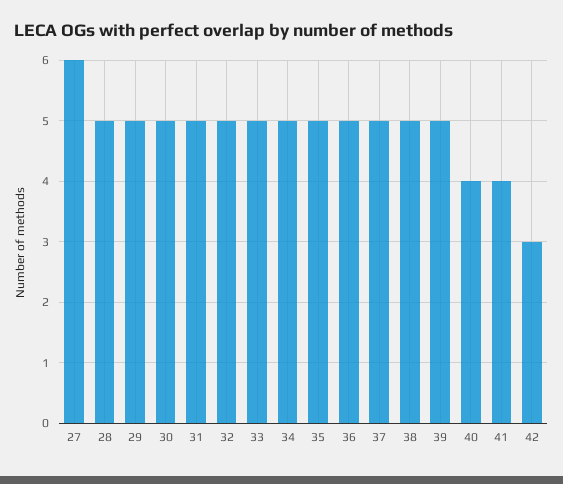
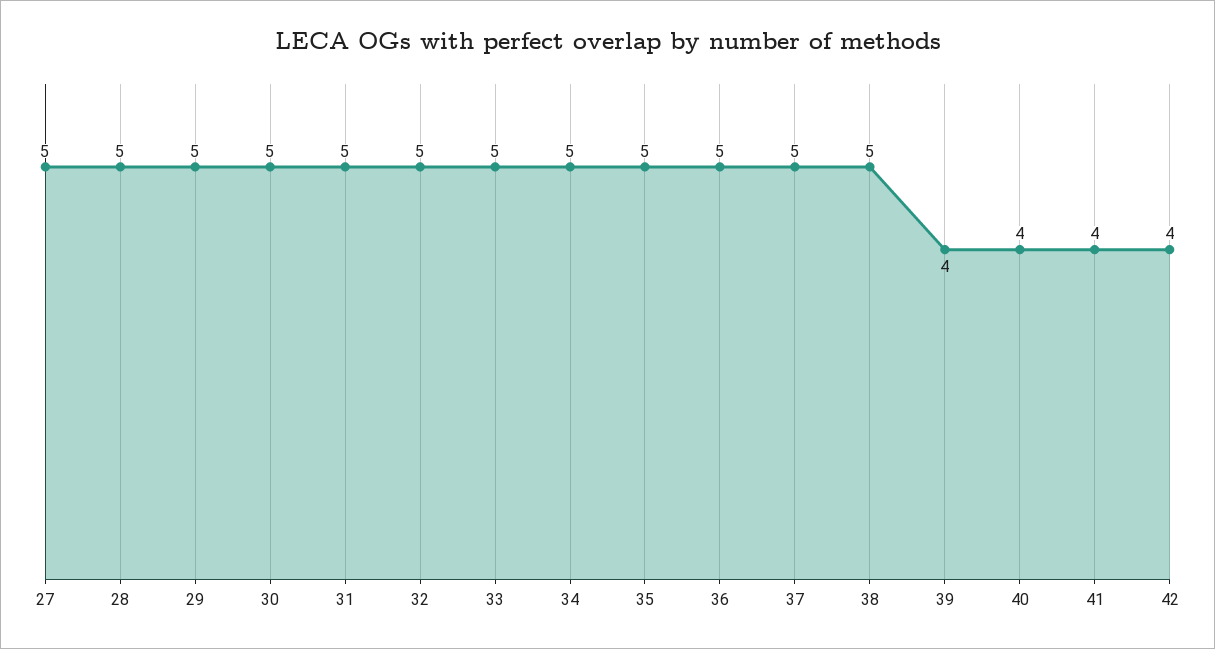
  {
-   "27": 6,
+   "27": 5,
    "28": 5,
    "29": 5,
    "30": 5,
    "31": 5,
    "32": 5,
    "33": 5,
    "34": 5,
    "35": 5,
    "36": 5,
    "37": 5,
    "38": 5,
-   "39": 5,
+   "39": 4,
    "40": 4,
    "41": 4,
-   "42": 3
+   "42": 4
  }

